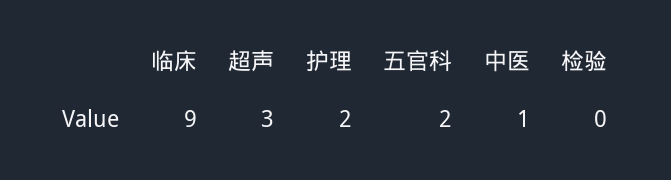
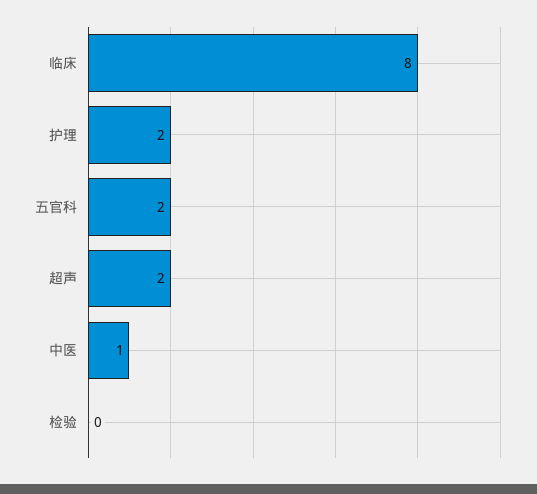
  {
-   "临床": 9,
+   "临床": 8,
-   "超声": 3,
+   "超声": 2,
    "护理": 2,
    "五官科": 2,
    "中医": 1,
    "检验": 0
  }

